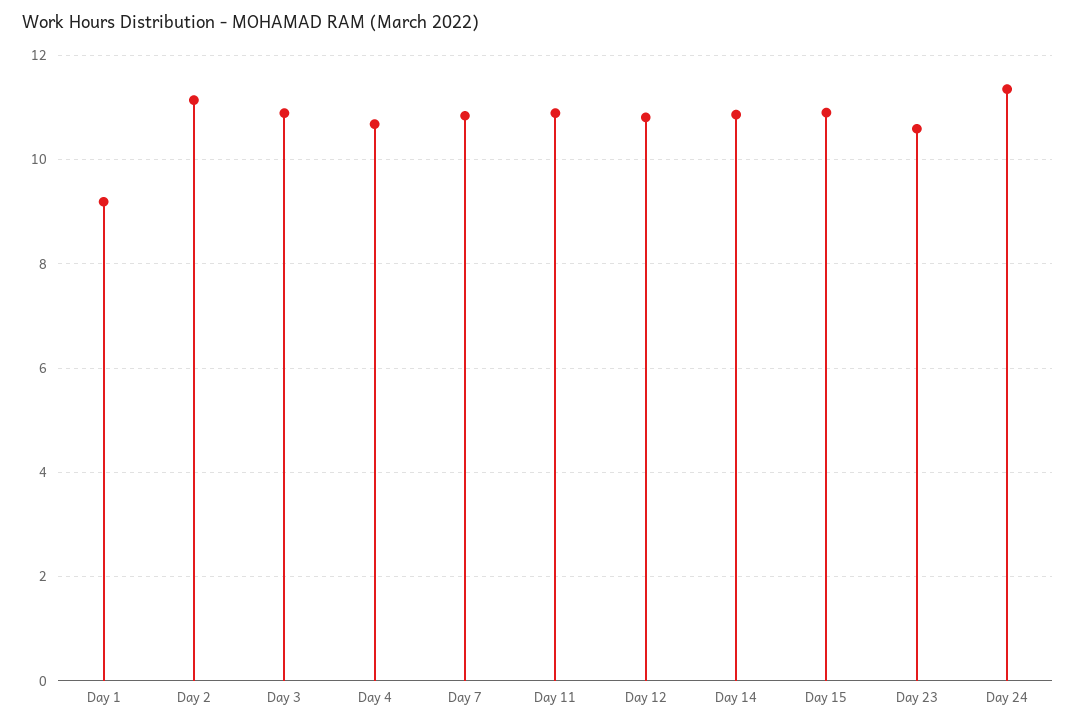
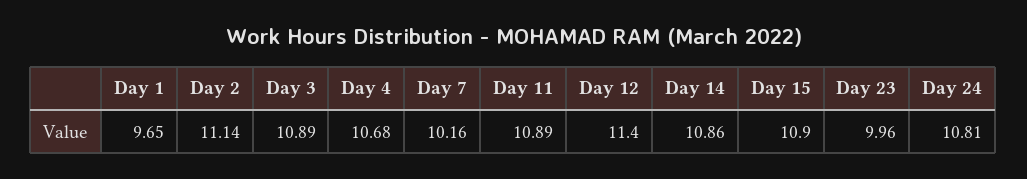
  {
-   "Day 1": 9.2,
+   "Day 1": 9.65,
    "Day 2": 11.14,
    "Day 3": 10.89,
    "Day 4": 10.68,
-   "Day 7": 10.8,
+   "Day 7": 10.16,
    "Day 11": 10.89,
-   "Day 12": 10.8,
+   "Day 12": 11.4,
    "Day 14": 10.86,
    "Day 15": 10.9,
-   "Day 23": 10.6,
+   "Day 23": 9.96,
-   "Day 24": 11.4
+   "Day 24": 10.81
  }

